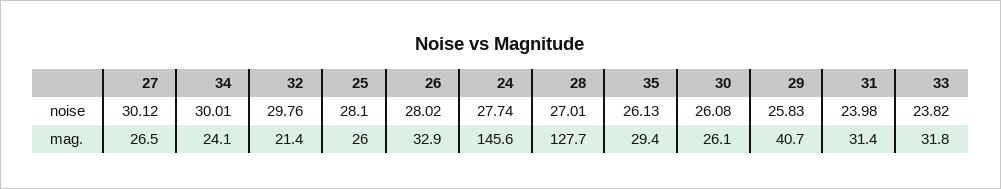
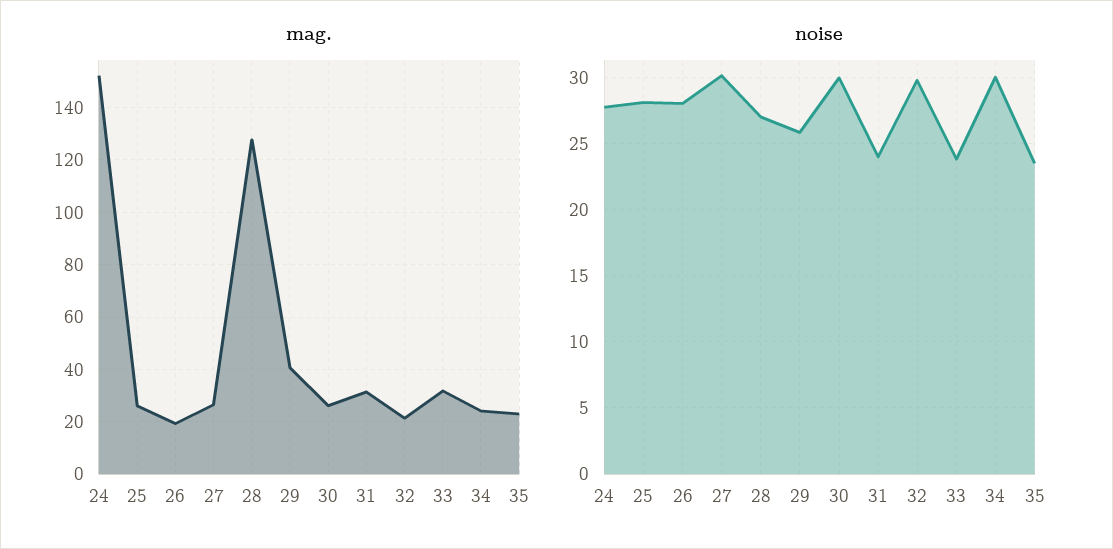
  {
    "noise": {
      "27": 30.12,
      "34": 30.01,
      "32": 29.76,
      "25": 28.1,
      "26": 28.02,
      "24": 27.74,
      "28": 27.01,
-     "35": 26.13,
+     "35": 23.5,
-     "30": 26.08,
+     "30": 30,
      "29": 25.83,
      "31": 23.98,
      "33": 23.82
    },
    "mag.": {
      "27": 26.5,
      "34": 24.1,
      "32": 21.4,
      "25": 26,
-     "26": 32.9,
+     "26": 20,
-     "24": 145.6,
+     "24": 152.5,
      "28": 127.7,
-     "35": 29.4,
+     "35": 22.5,
      "30": 26.1,
      "29": 40.7,
      "31": 31.4,
      "33": 31.8
    }
  }

